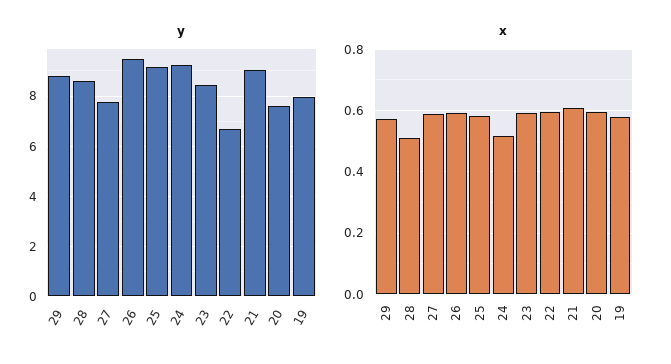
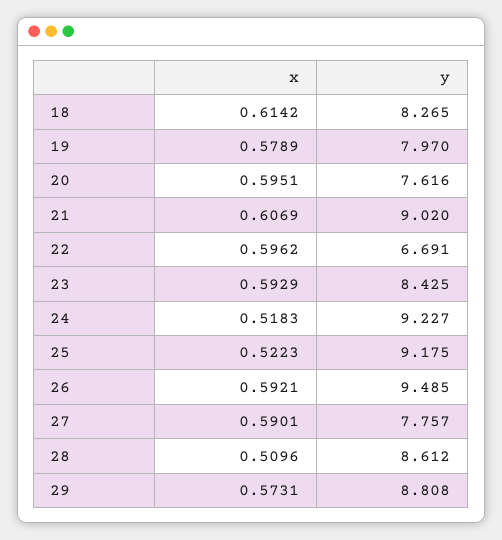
  {
    "y": {
      "29": 8.808,
      "28": 8.612,
      "27": 7.757,
      "26": 9.485,
      "25": 9.175,
      "24": 9.227,
      "23": 8.425,
      "22": 6.691,
      "21": 9.02,
      "20": 7.616,
-     "19": 7.97
+     "19": 7.97,
+     "18": 8.265
    },
    "x": {
      "29": 0.5731,
      "28": 0.5096,
      "27": 0.5901,
      "26": 0.5921,
-     "25": 0.58,
+     "25": 0.5223,
      "24": 0.5183,
      "23": 0.5929,
      "22": 0.5962,
      "21": 0.6069,
      "20": 0.5951,
-     "19": 0.5789
+     "19": 0.5789,
+     "18": 0.6142
    }
  }

